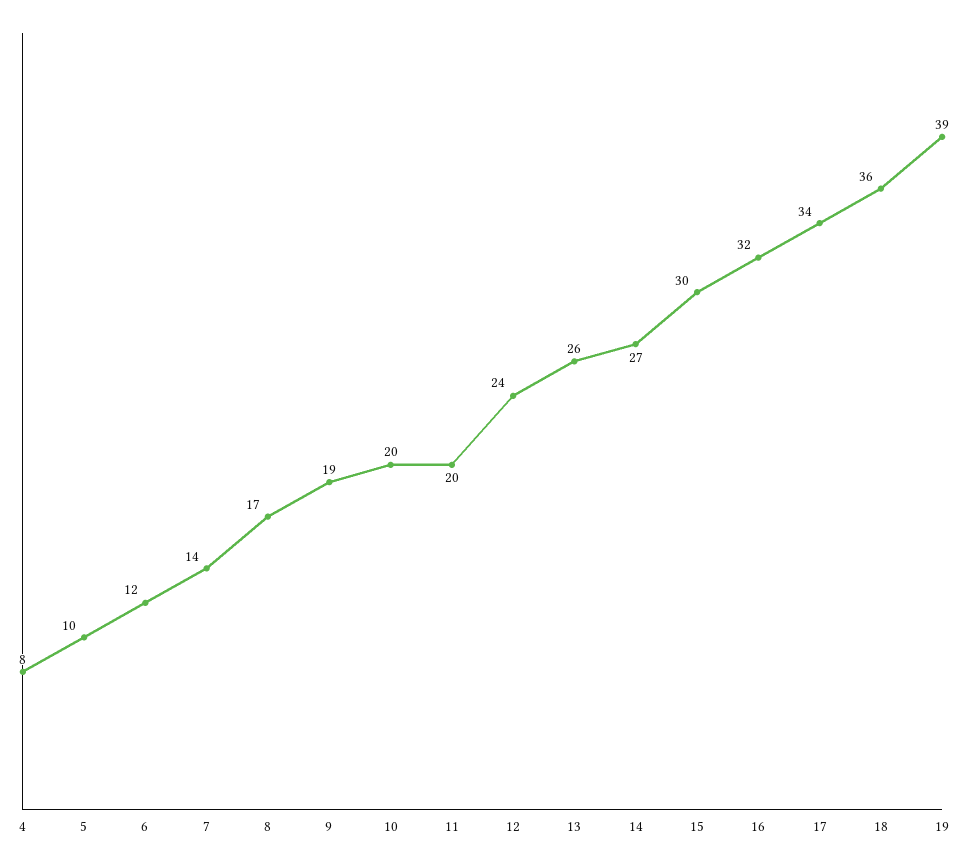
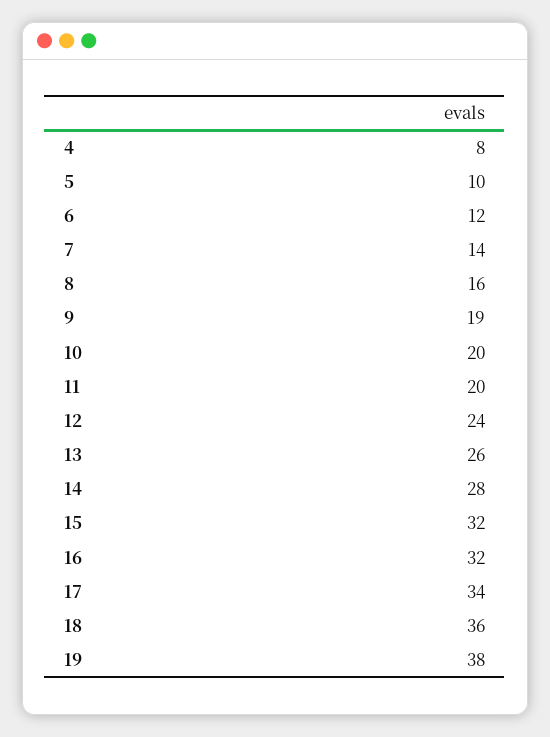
  {
    "4": 8,
    "5": 10,
    "6": 12,
    "7": 14,
-   "8": 17,
+   "8": 16,
    "9": 19,
    "10": 20,
    "11": 20,
    "12": 24,
    "13": 26,
-   "14": 27,
+   "14": 28,
-   "15": 30,
+   "15": 32,
    "16": 32,
    "17": 34,
    "18": 36,
-   "19": 39
+   "19": 38
  }

